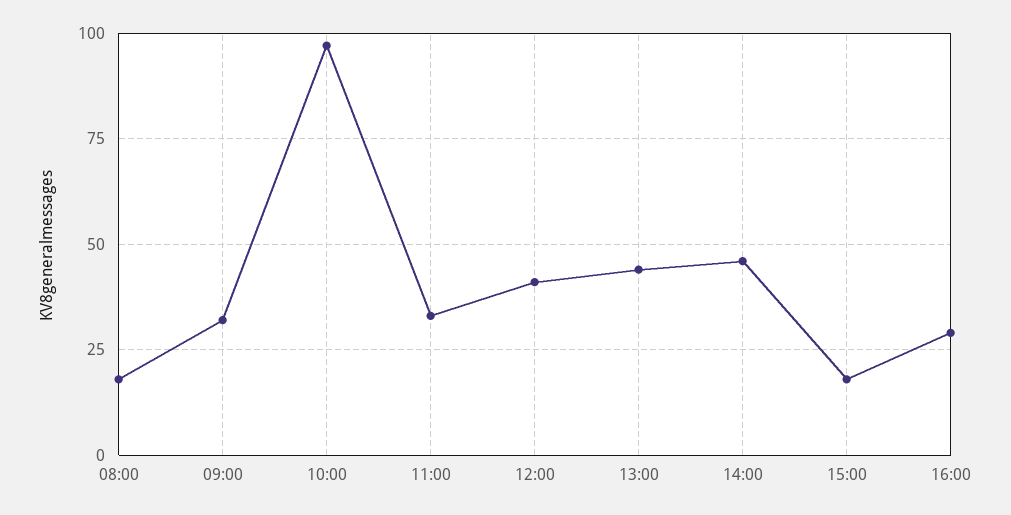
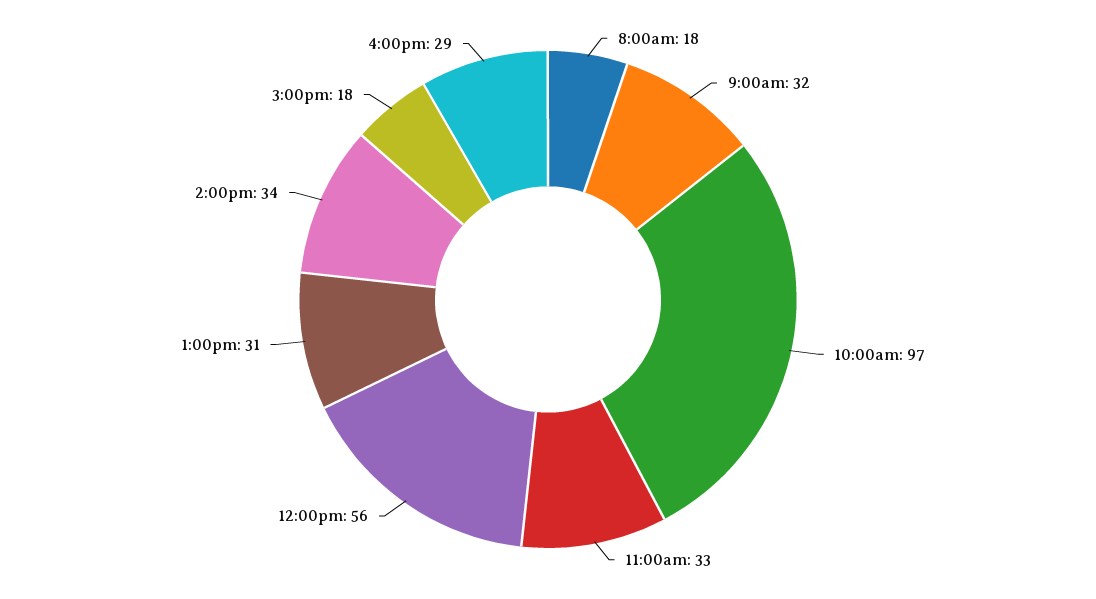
  {
    "08:00": 18,
    "09:00": 32,
    "10:00": 97,
    "11:00": 33,
-   "12:00": 40,
+   "12:00": 56,
-   "13:00": 45,
+   "13:00": 31,
-   "14:00": 45,
+   "14:00": 34,
    "15:00": 18,
    "16:00": 29
  }

